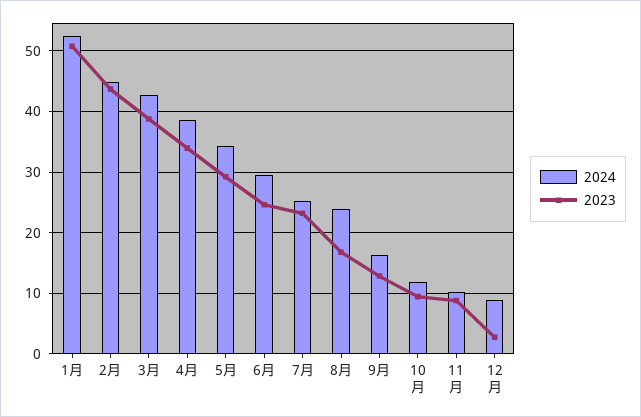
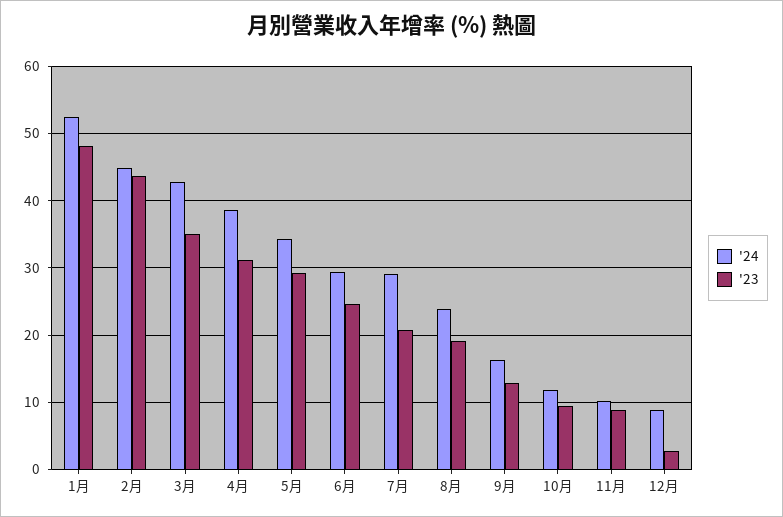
  {
    "2024": {
      "1月": 52,
      "2月": 45,
      "3月": 43,
      "4月": 39,
      "5月": 34,
      "6月": 29,
-     "7月": 25,
+     "7月": 29,
      "8月": 24,
      "9月": 16,
      "10月": 12,
      "11月": 10,
      "12月": 9
    },
    "2023": {
-     "1月": 51,
+     "1月": 48,
      "2月": 44,
-     "3月": 39,
+     "3月": 35,
-     "4月": 34,
+     "4月": 31,
      "5月": 29,
      "6月": 25,
-     "7月": 23,
+     "7月": 21,
-     "8月": 17,
+     "8月": 19,
      "9月": 13,
      "10月": 9,
      "11月": 9,
      "12月": 3
    }
  }

